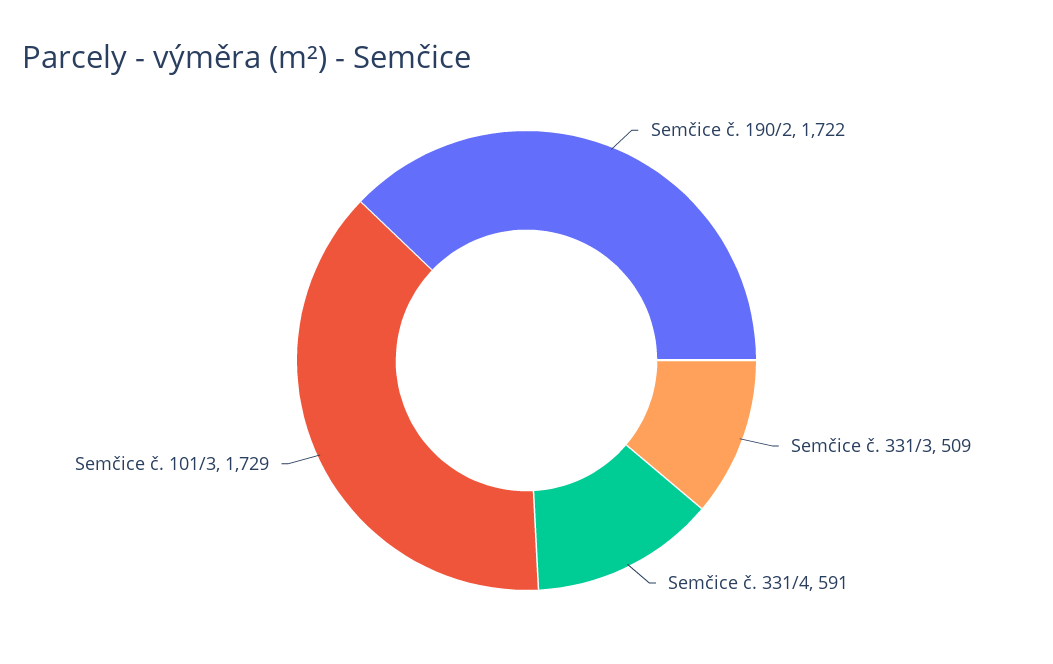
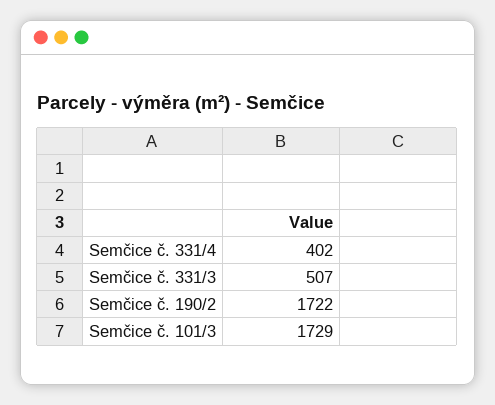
  {
    "Semčice č. 190/2": 1722,
-   "Semčice č. 331/3": 509,
+   "Semčice č. 331/3": 507,
-   "Semčice č. 331/4": 591,
+   "Semčice č. 331/4": 402,
    "Semčice č. 101/3": 1729
  }

